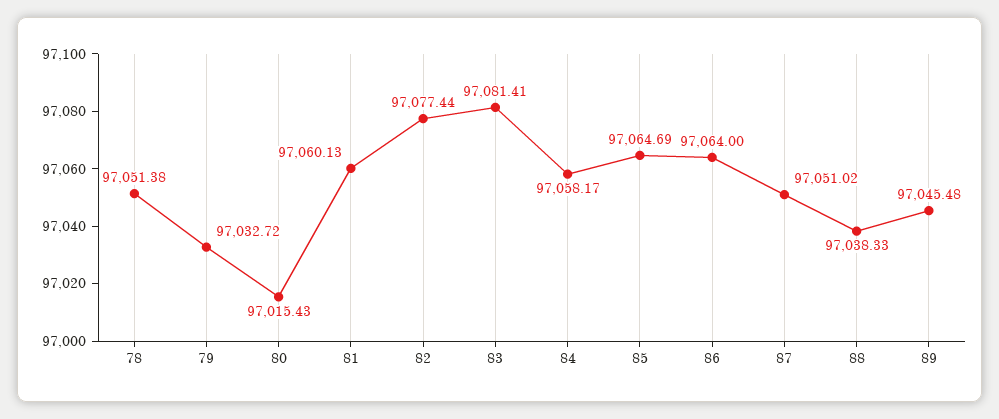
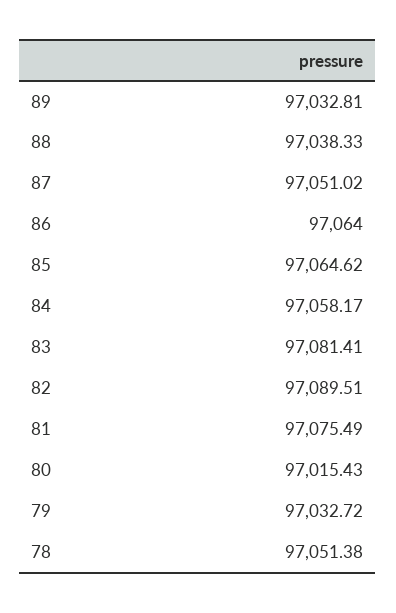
  {
    "78": 97051.38,
    "79": 97032.72,
    "80": 97015.43,
-   "81": 97060.13,
+   "81": 97075.49,
-   "82": 97077.44,
+   "82": 97089.51,
    "83": 97081.41,
    "84": 97058.17,
-   "85": 97064.69,
+   "85": 97064.62,
    "86": 97064,
    "87": 97051.02,
    "88": 97038.33,
-   "89": 97045.48
+   "89": 97032.81
  }

